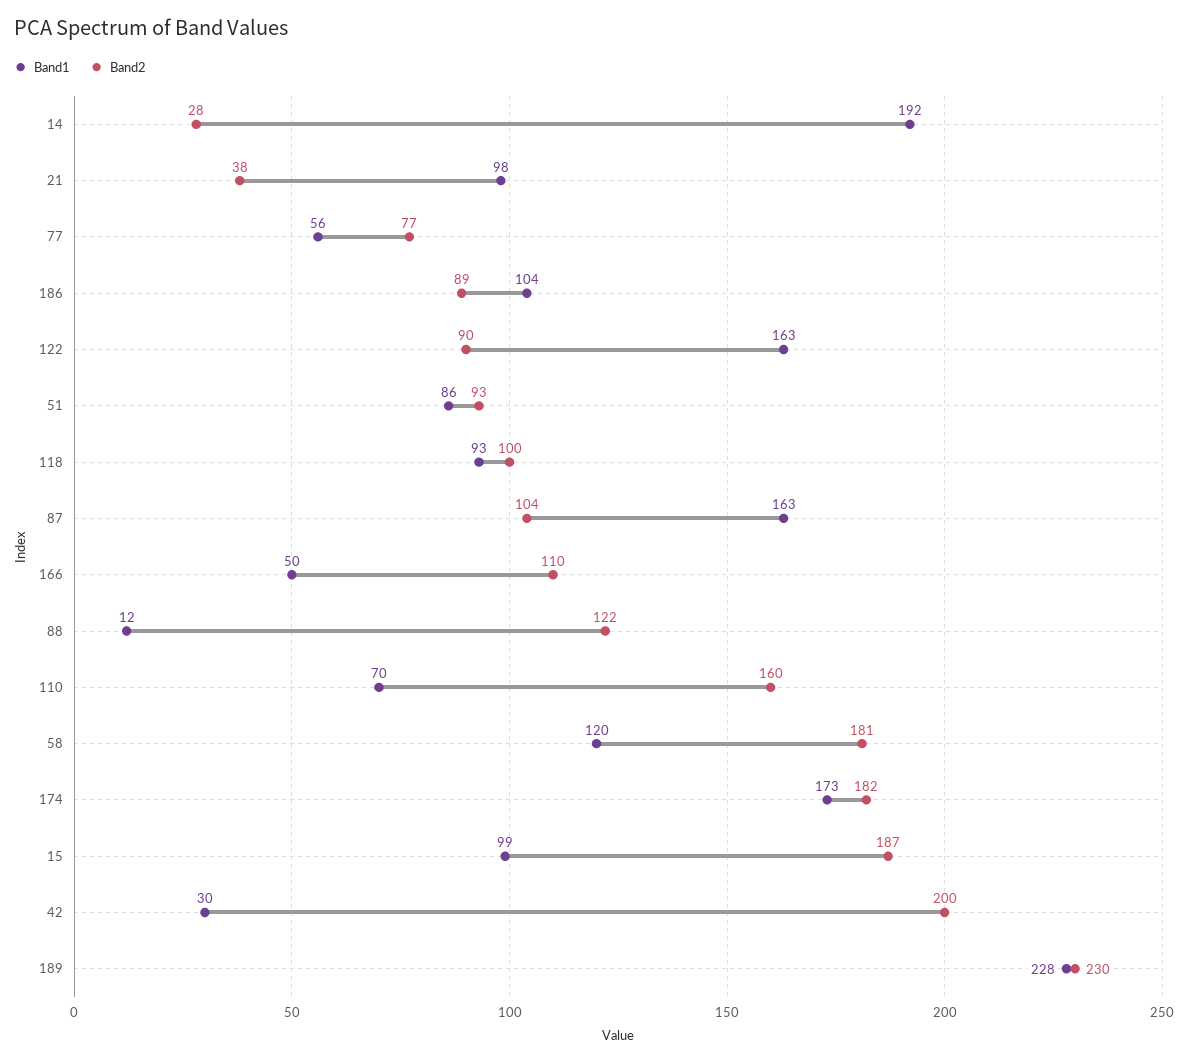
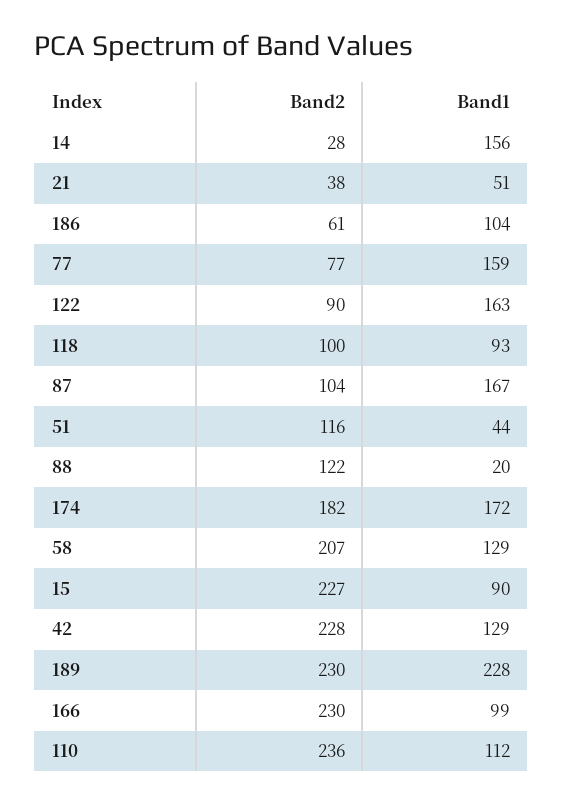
  {
    "Band1": {
-     "14": 192,
+     "14": 156,
-     "21": 98,
+     "21": 51,
-     "77": 56,
+     "77": 159,
      "186": 104,
      "122": 163,
-     "51": 86,
+     "51": 44,
      "118": 93,
-     "87": 163,
+     "87": 167,
-     "166": 50,
+     "166": 99,
-     "88": 12,
+     "88": 20,
-     "110": 70,
+     "110": 112,
-     "58": 120,
+     "58": 129,
-     "174": 173,
+     "174": 172,
-     "15": 99,
+     "15": 90,
-     "42": 30,
+     "42": 129,
      "189": 228
    },
    "Band2": {
      "14": 28,
      "21": 38,
      "77": 77,
-     "186": 89,
+     "186": 61,
      "122": 90,
-     "51": 93,
+     "51": 116,
      "118": 100,
      "87": 104,
-     "166": 110,
+     "166": 230,
      "88": 122,
-     "110": 160,
+     "110": 236,
-     "58": 181,
+     "58": 207,
      "174": 182,
-     "15": 187,
+     "15": 227,
-     "42": 200,
+     "42": 228,
      "189": 230
    }
  }

